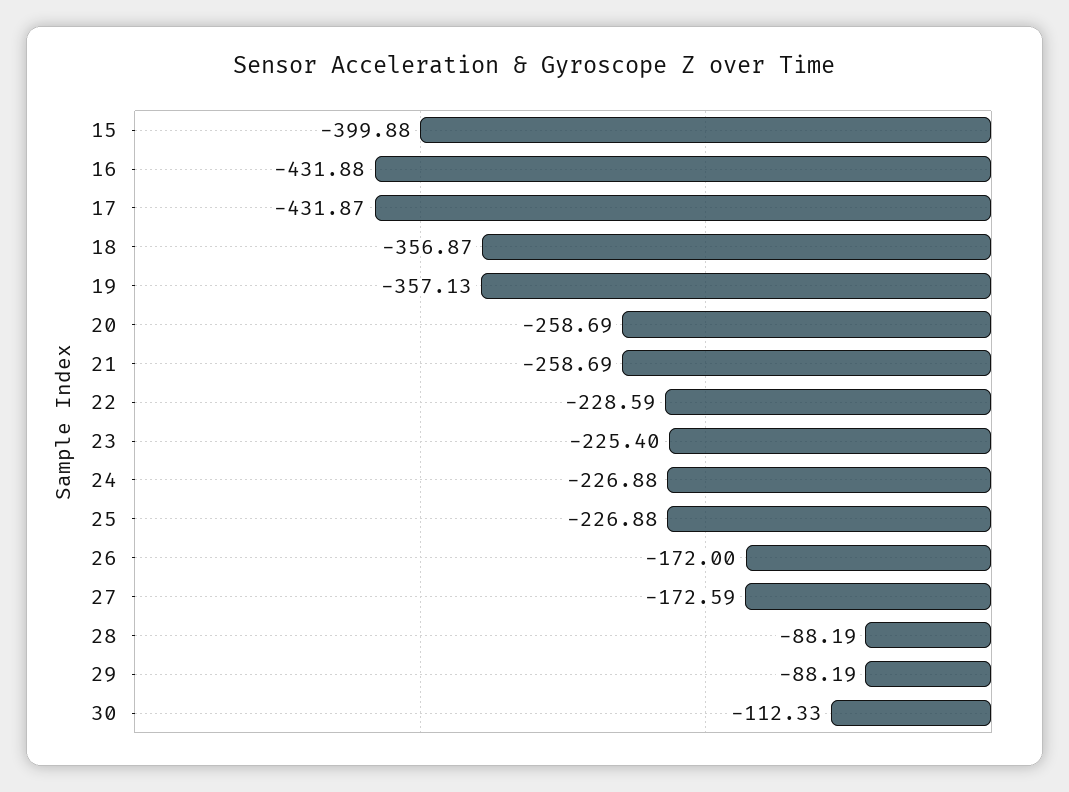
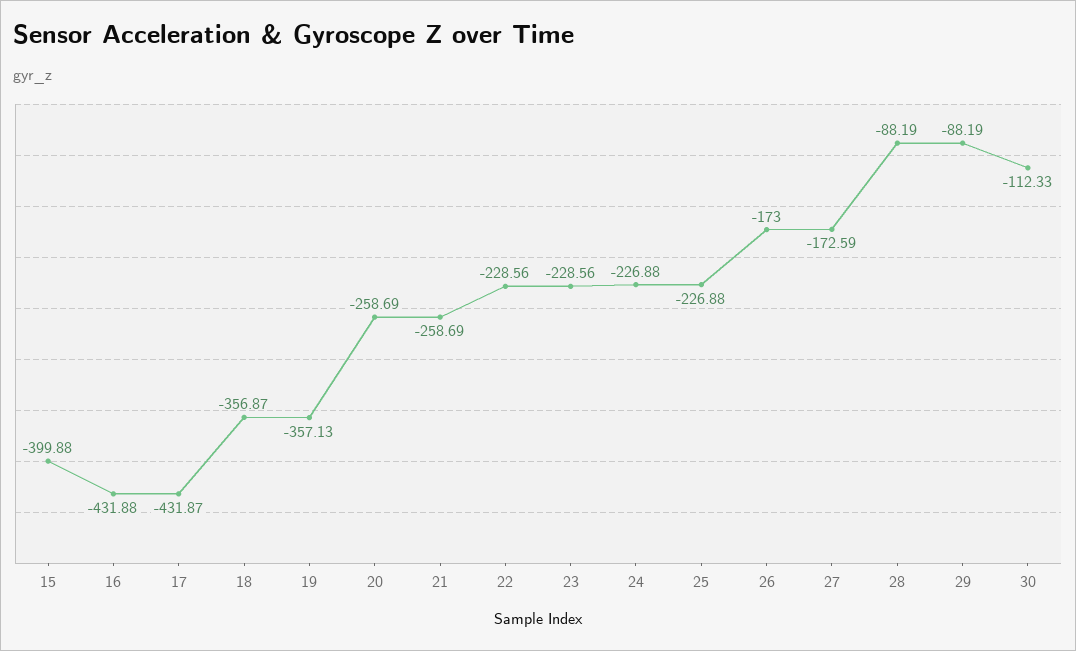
  {
    "15": -399.88,
    "16": -431.88,
    "17": -431.87,
    "18": -356.87,
    "19": -357.13,
    "20": -258.69,
    "21": -258.69,
-   "22": -228.59,
+   "22": -228.56,
-   "23": -225.4,
+   "23": -228.56,
    "24": -226.88,
    "25": -226.88,
-   "26": -172,
+   "26": -173,
    "27": -172.59,
    "28": -88.19,
    "29": -88.19,
    "30": -112.33
  }

